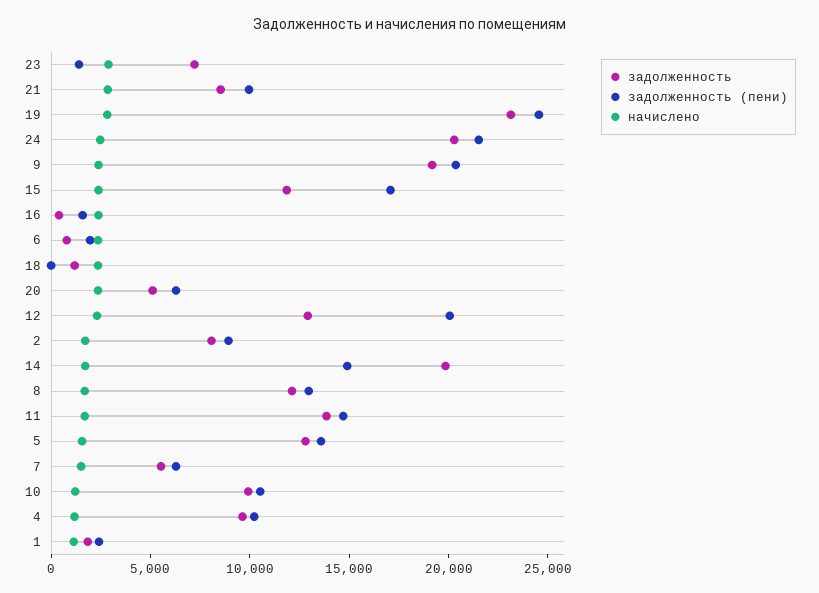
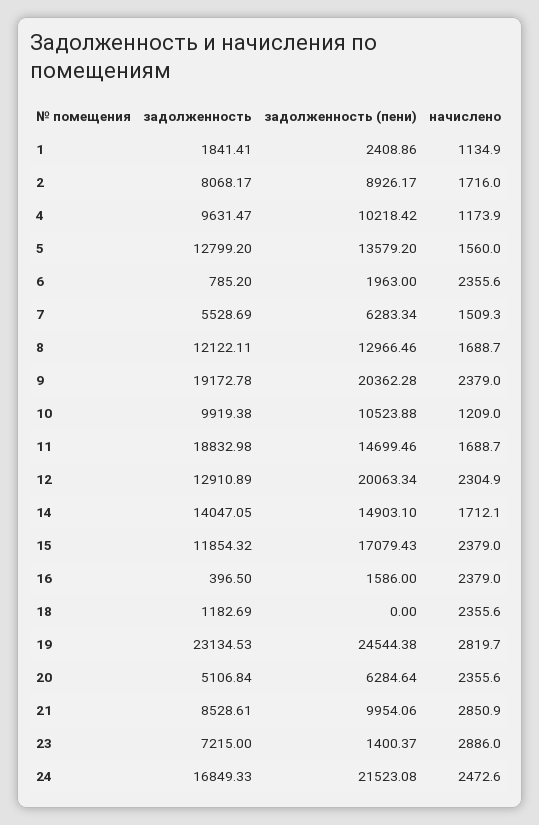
  {
    "задолженность": {
      "23": 7215,
      "21": 8528.61,
      "19": 23134.53,
-     "24": 20000,
+     "24": 16849.33,
      "9": 19172.78,
      "15": 11854.32,
      "16": 396.5,
      "6": 785.2,
      "18": 1182.69,
      "20": 5106.84,
      "12": 12910.89,
      "2": 8068.17,
-     "14": 20000,
+     "14": 14047.05,
      "8": 12122.11,
-     "11": 14000,
+     "11": 18832.98,
      "5": 12799.2,
      "7": 5528.69,
      "10": 9919.38,
      "4": 9631.47,
      "1": 1841.41
    },
    "задолженность (пени)": {
      "23": 1400.37,
      "21": 9954.06,
      "19": 24544.38,
      "24": 21523.08,
      "9": 20362.28,
      "15": 17079.43,
      "16": 1586,
      "6": 1963,
      "18": 0,
      "20": 6284.64,
      "12": 20063.34,
      "2": 8926.17,
      "14": 14903.1,
      "8": 12966.46,
      "11": 14699.46,
      "5": 13579.2,
      "7": 6283.34,
      "10": 10523.88,
      "4": 10218.42,
      "1": 2408.86
    },
    "начислено": {
      "23": 2886,
      "21": 2850.9,
      "19": 2819.7,
      "24": 2472.6,
      "9": 2379,
      "15": 2379,
      "16": 2379,
      "6": 2355.6,
      "18": 2355.6,
      "20": 2355.6,
      "12": 2304.9,
      "2": 1716,
      "14": 1712.1,
      "8": 1688.7,
      "11": 1688.7,
      "5": 1560,
      "7": 1509.3,
      "10": 1209,
      "4": 1173.9,
      "1": 1134.9
    }
  }

